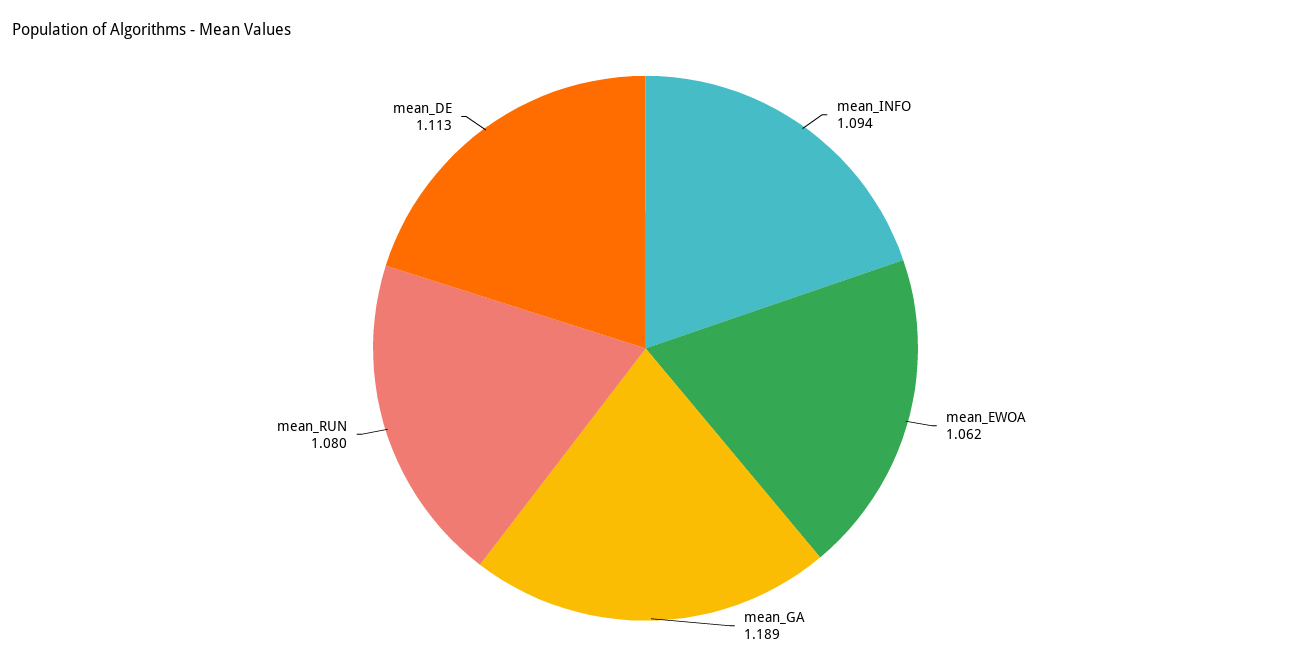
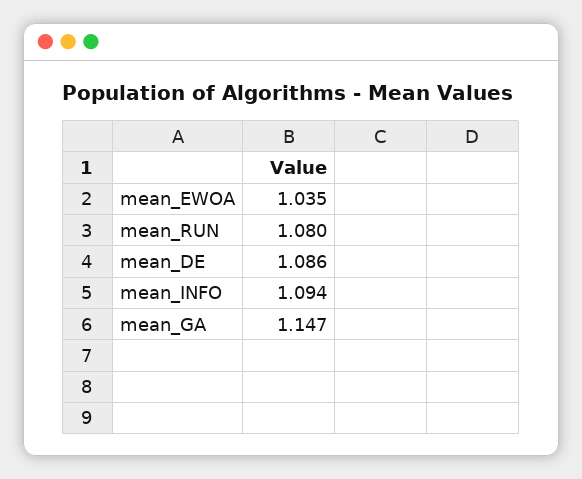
  {
    "mean_INFO": 1.094,
-   "mean_EWOA": 1.062,
+   "mean_EWOA": 1.035,
-   "mean_GA": 1.189,
+   "mean_GA": 1.147,
    "mean_RUN": 1.08,
-   "mean_DE": 1.113
+   "mean_DE": 1.086
  }

